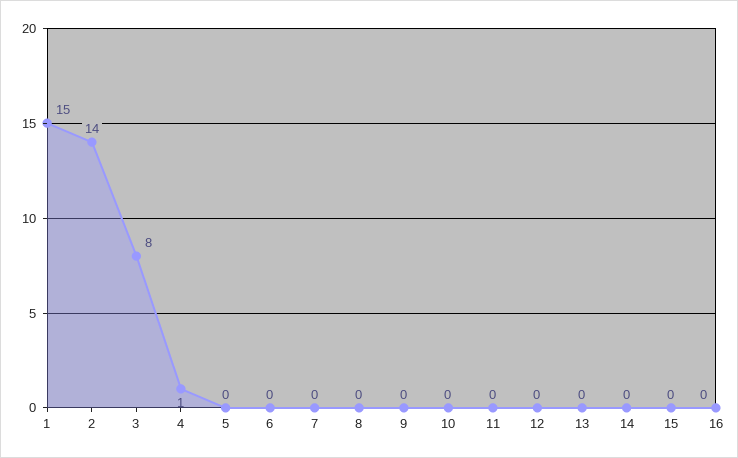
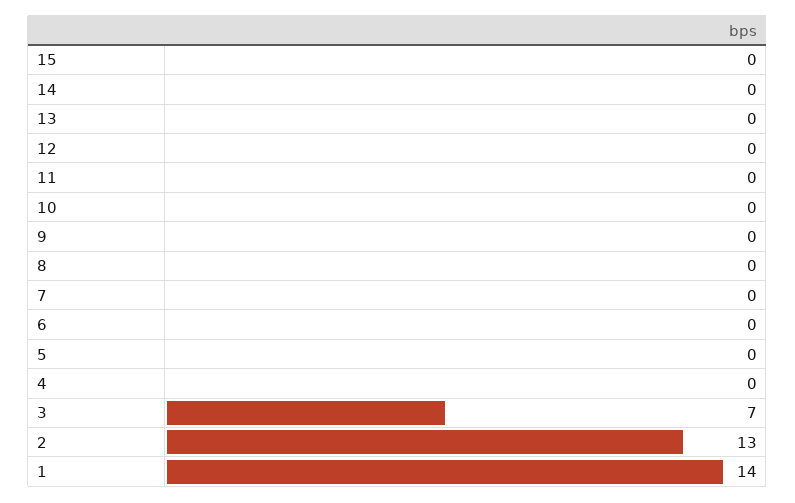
  {
-   "1": 15,
+   "1": 14,
-   "2": 14,
+   "2": 13,
-   "3": 8,
+   "3": 7,
-   "4": 1,
+   "4": 0,
    "5": 0,
    "6": 0,
    "7": 0,
    "8": 0,
    "9": 0,
    "10": 0,
    "11": 0,
    "12": 0,
    "13": 0,
    "14": 0,
-   "15": 0,
+   "15": 0
-   "16": 0
  }

